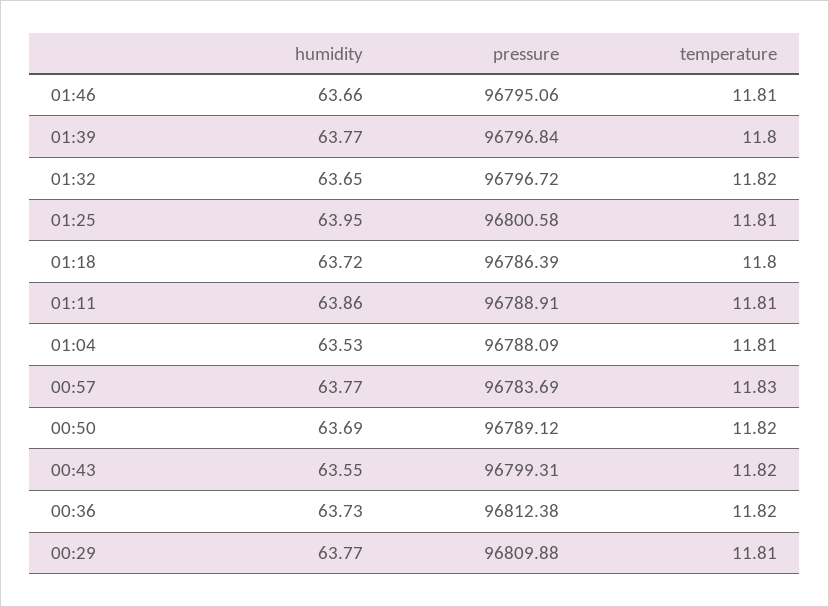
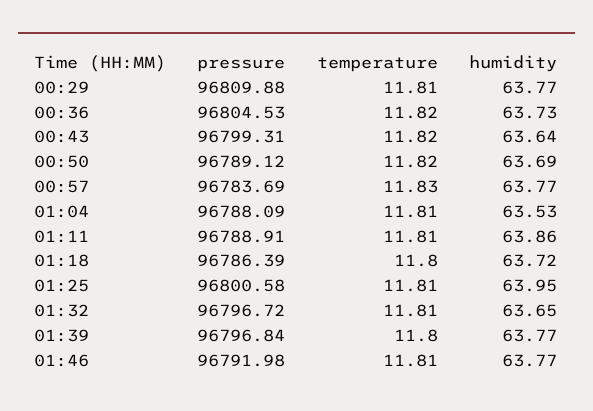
  {
    "humidity": {
-     "01:46": 63.66,
+     "01:46": 63.77,
      "01:39": 63.77,
      "01:32": 63.65,
      "01:25": 63.95,
      "01:18": 63.72,
      "01:11": 63.86,
      "01:04": 63.53,
      "00:57": 63.77,
      "00:50": 63.69,
-     "00:43": 63.55,
+     "00:43": 63.64,
      "00:36": 63.73,
      "00:29": 63.77
    },
    "pressure": {
-     "01:46": 96795.06,
+     "01:46": 96791.98,
      "01:39": 96796.84,
      "01:32": 96796.72,
      "01:25": 96800.58,
      "01:18": 96786.39,
      "01:11": 96788.91,
      "01:04": 96788.09,
      "00:57": 96783.69,
      "00:50": 96789.12,
      "00:43": 96799.31,
-     "00:36": 96812.38,
+     "00:36": 96804.53,
      "00:29": 96809.88
    },
    "temperature": {
      "01:46": 11.81,
      "01:39": 11.8,
-     "01:32": 11.82,
+     "01:32": 11.81,
      "01:25": 11.81,
      "01:18": 11.8,
      "01:11": 11.81,
      "01:04": 11.81,
      "00:57": 11.83,
      "00:50": 11.82,
      "00:43": 11.82,
      "00:36": 11.82,
      "00:29": 11.81
    }
  }

